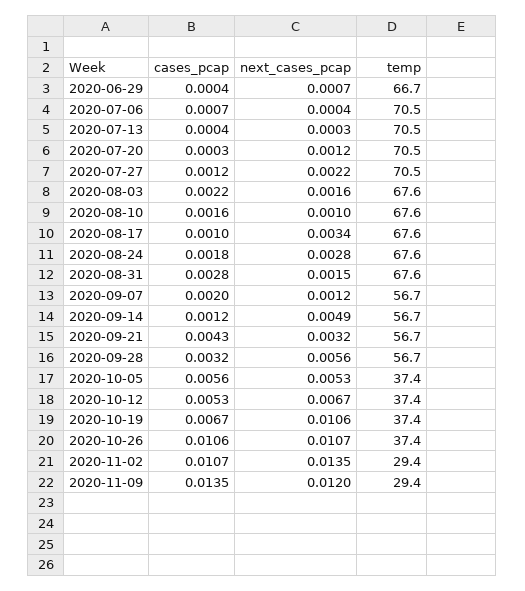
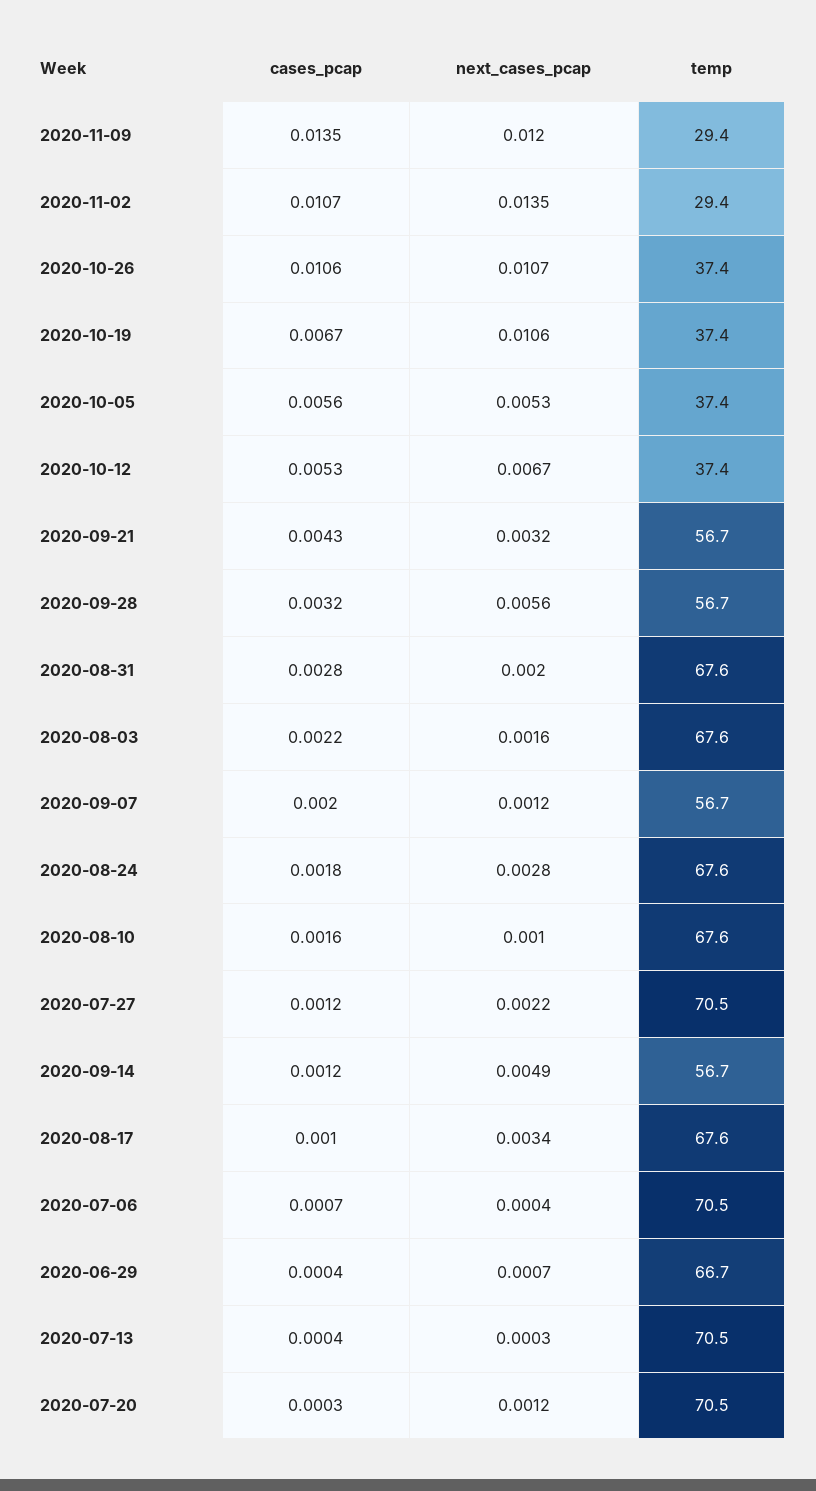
  {
    "cases_pcap": {
      "2020-06-29": 0.0004,
      "2020-07-06": 0.0007,
      "2020-07-13": 0.0004,
      "2020-07-20": 0.0003,
      "2020-07-27": 0.0012,
      "2020-08-03": 0.0022,
      "2020-08-10": 0.0016,
      "2020-08-17": 0.001,
      "2020-08-24": 0.0018,
      "2020-08-31": 0.0028,
      "2020-09-07": 0.002,
      "2020-09-14": 0.0012,
      "2020-09-21": 0.0043,
      "2020-09-28": 0.0032,
      "2020-10-05": 0.0056,
      "2020-10-12": 0.0053,
      "2020-10-19": 0.0067,
      "2020-10-26": 0.0106,
      "2020-11-02": 0.0107,
      "2020-11-09": 0.0135
    },
    "next_cases_pcap": {
      "2020-06-29": 0.0007,
      "2020-07-06": 0.0004,
      "2020-07-13": 0.0003,
      "2020-07-20": 0.0012,
      "2020-07-27": 0.0022,
      "2020-08-03": 0.0016,
      "2020-08-10": 0.001,
      "2020-08-17": 0.0034,
      "2020-08-24": 0.0028,
-     "2020-08-31": 0.0015,
+     "2020-08-31": 0.002,
      "2020-09-07": 0.0012,
      "2020-09-14": 0.0049,
      "2020-09-21": 0.0032,
      "2020-09-28": 0.0056,
      "2020-10-05": 0.0053,
      "2020-10-12": 0.0067,
      "2020-10-19": 0.0106,
      "2020-10-26": 0.0107,
      "2020-11-02": 0.0135,
      "2020-11-09": 0.012
    },
    "temp": {
      "2020-06-29": 66.7,
      "2020-07-06": 70.5,
      "2020-07-13": 70.5,
      "2020-07-20": 70.5,
      "2020-07-27": 70.5,
      "2020-08-03": 67.6,
      "2020-08-10": 67.6,
      "2020-08-17": 67.6,
      "2020-08-24": 67.6,
      "2020-08-31": 67.6,
      "2020-09-07": 56.7,
      "2020-09-14": 56.7,
      "2020-09-21": 56.7,
      "2020-09-28": 56.7,
      "2020-10-05": 37.4,
      "2020-10-12": 37.4,
      "2020-10-19": 37.4,
      "2020-10-26": 37.4,
      "2020-11-02": 29.4,
      "2020-11-09": 29.4
    }
  }

